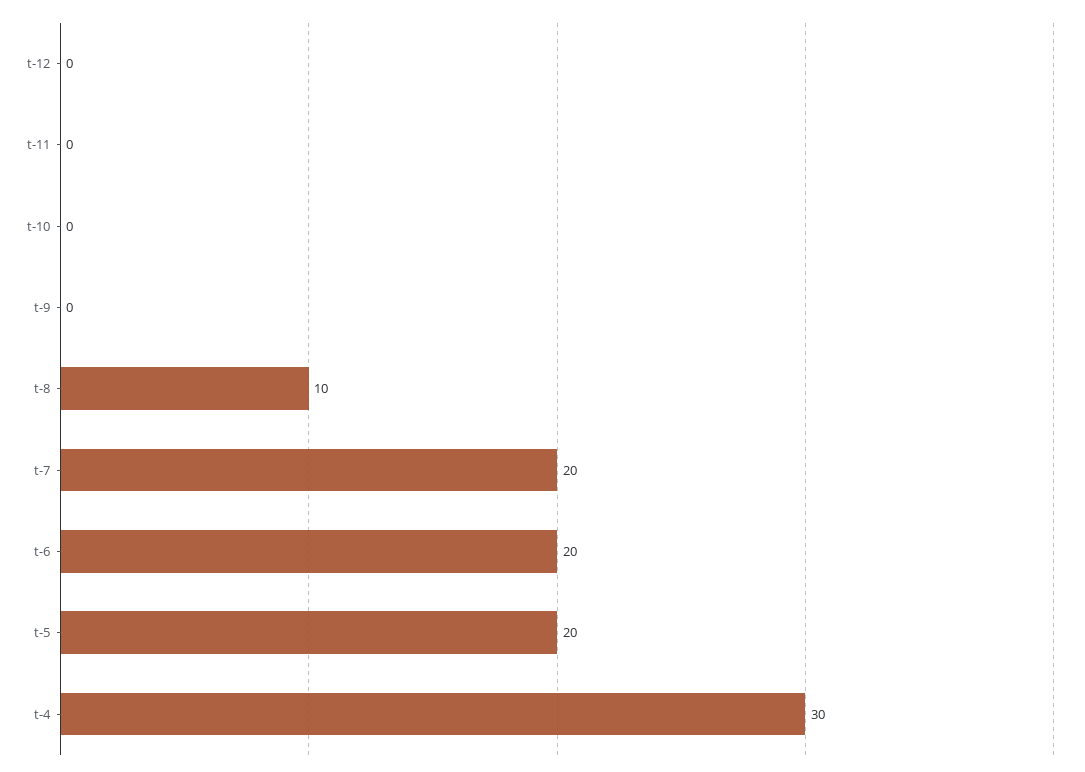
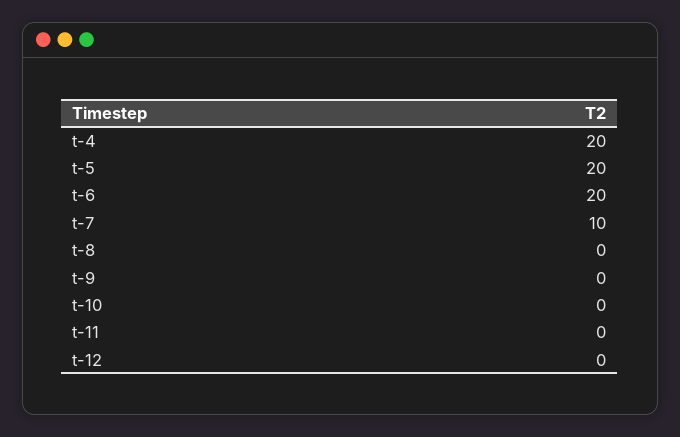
  {
    "t-12": 0,
    "t-11": 0,
    "t-10": 0,
    "t-9": 0,
-   "t-8": 10,
+   "t-8": 0,
-   "t-7": 20,
+   "t-7": 10,
    "t-6": 20,
    "t-5": 20,
-   "t-4": 30
+   "t-4": 20
  }

